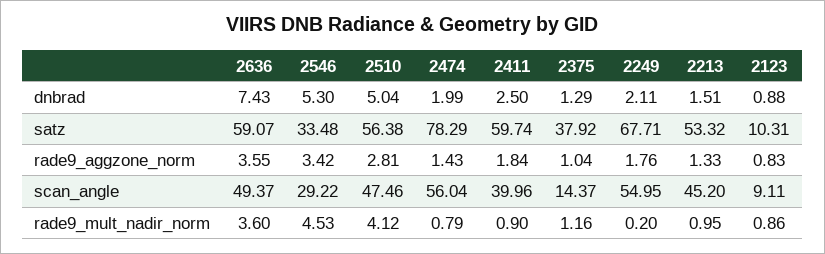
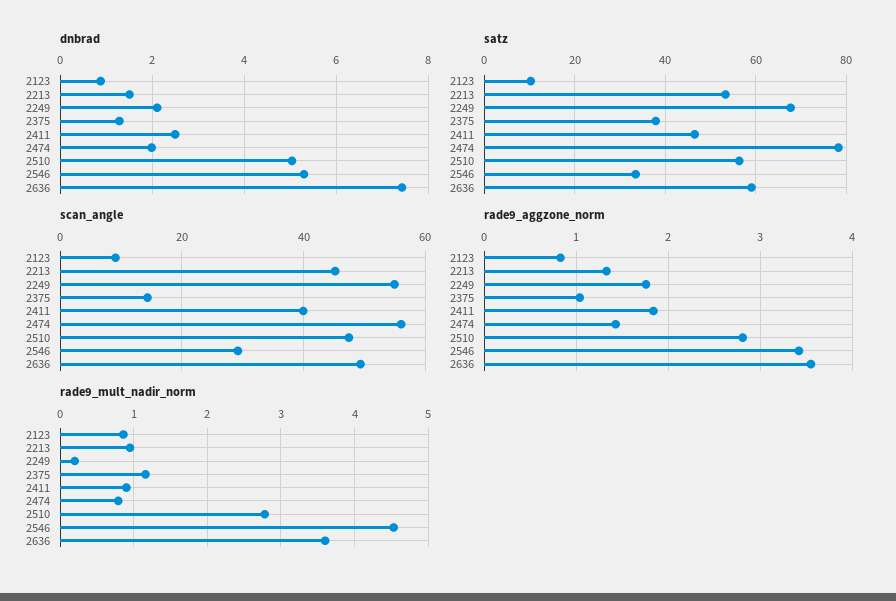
  {
    "dnbrad": {
      "2636": 7.43,
      "2546": 5.3,
      "2510": 5.04,
      "2474": 1.99,
      "2411": 2.5,
      "2375": 1.29,
      "2249": 2.11,
      "2213": 1.51,
      "2123": 0.88
    },
    "satz": {
      "2636": 59.07,
      "2546": 33.48,
      "2510": 56.38,
      "2474": 78.29,
-     "2411": 59.74,
+     "2411": 46,
      "2375": 37.92,
      "2249": 67.71,
      "2213": 53.32,
      "2123": 10.31
    },
    "rade9_aggzone_norm": {
      "2636": 3.55,
      "2546": 3.42,
      "2510": 2.81,
      "2474": 1.43,
      "2411": 1.84,
      "2375": 1.04,
      "2249": 1.76,
      "2213": 1.33,
      "2123": 0.83
    },
    "scan_angle": {
      "2636": 49.37,
      "2546": 29.22,
      "2510": 47.46,
      "2474": 56.04,
      "2411": 39.96,
      "2375": 14.37,
      "2249": 54.95,
      "2213": 45.2,
      "2123": 9.11
    },
    "rade9_mult_nadir_norm": {
      "2636": 3.6,
      "2546": 4.53,
-     "2510": 4.12,
+     "2510": 2.8,
      "2474": 0.79,
      "2411": 0.9,
      "2375": 1.16,
      "2249": 0.2,
      "2213": 0.95,
      "2123": 0.86
    }
  }

